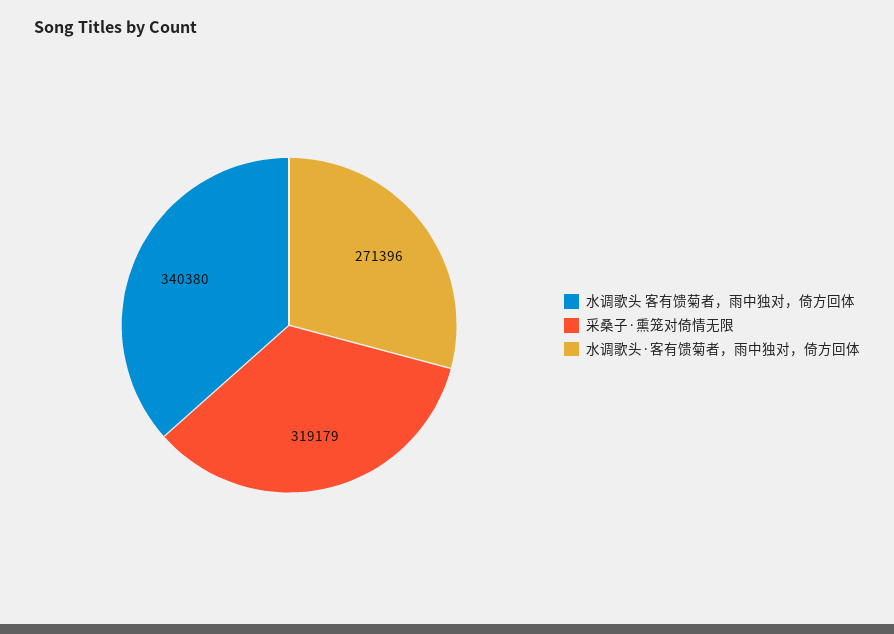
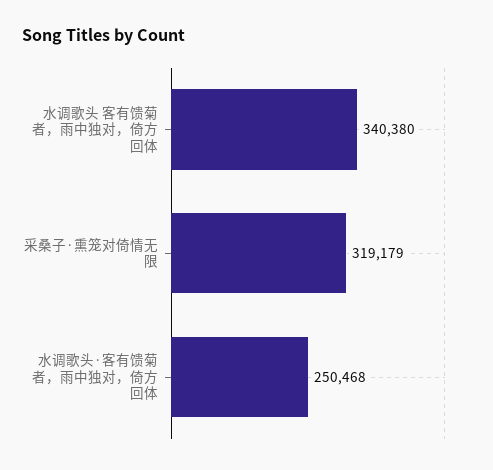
  {
    "水调歌头 客有馈菊者，雨中独对，倚方回体": 340380,
    "采桑子·熏笼对倚情无限": 319179,
-   "水调歌头·客有馈菊者，雨中独对，倚方回体": 271396
+   "水调歌头·客有馈菊者，雨中独对，倚方回体": 250468
  }

